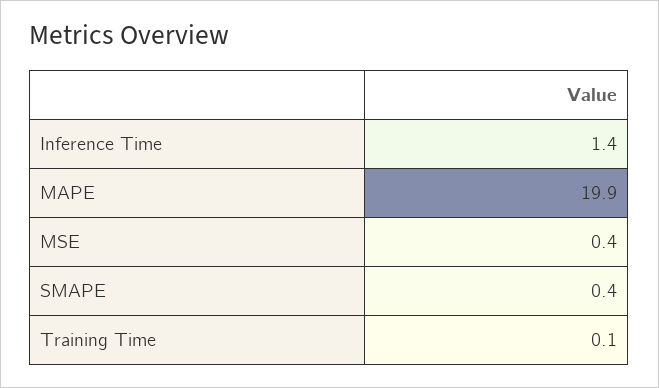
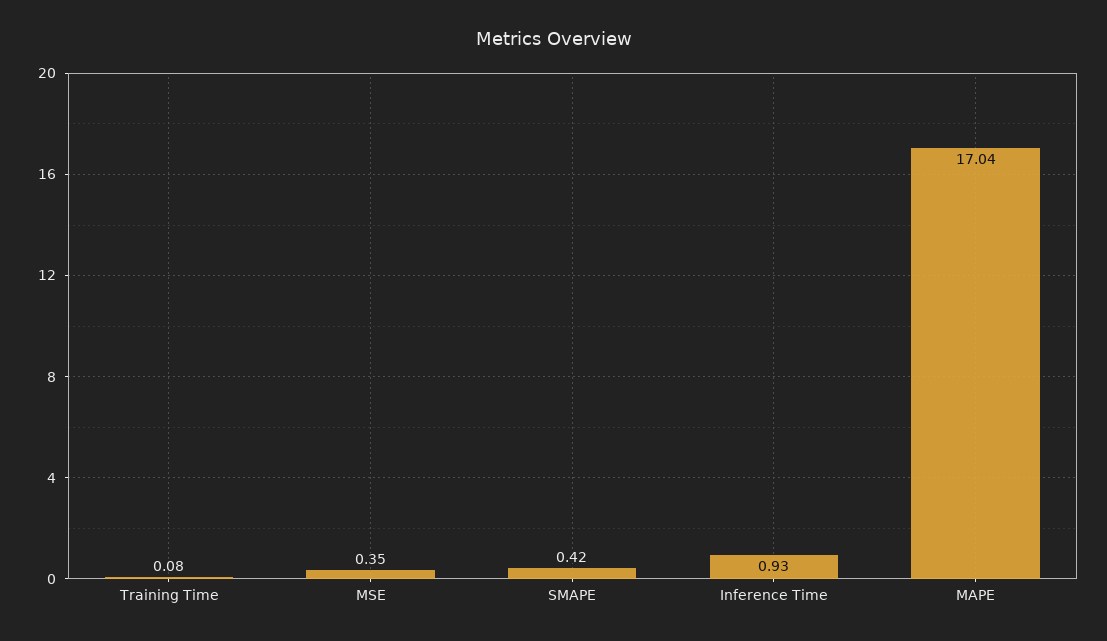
  {
-   "Inference Time": 1.4,
+   "Inference Time": 0.93,
-   "MAPE": 19.9,
+   "MAPE": 17.04,
    "MSE": 0.35,
    "SMAPE": 0.42,
    "Training Time": 0.08
  }

